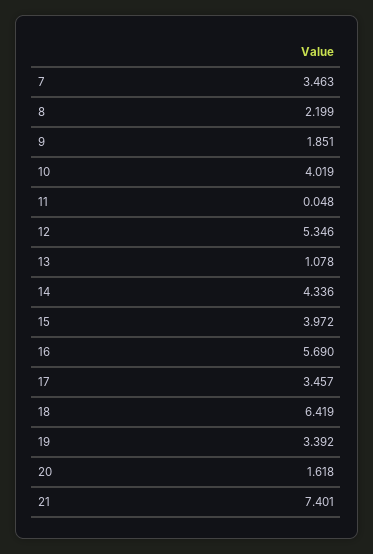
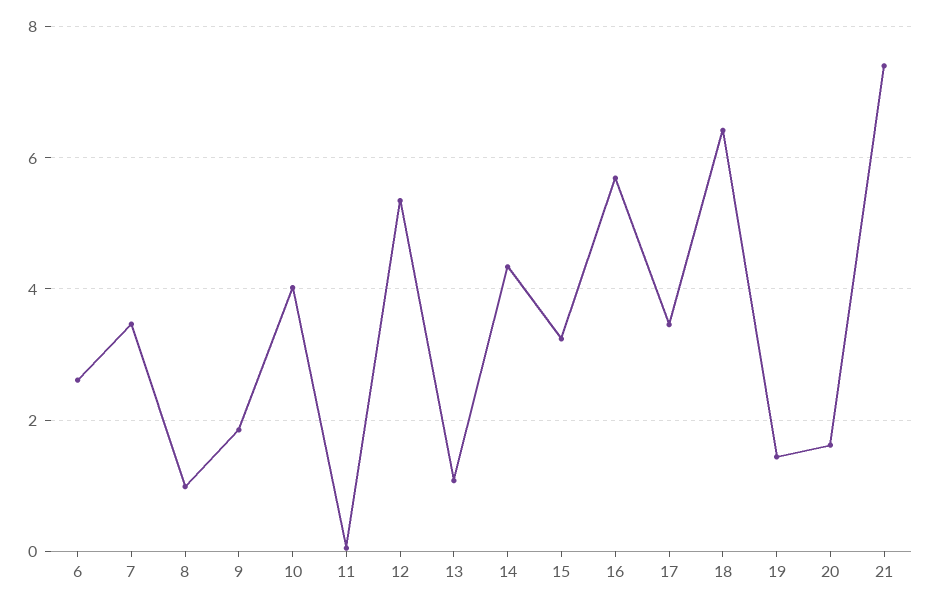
  {
    "7": 3.463,
-   "8": 2.199,
+   "8": 1,
    "9": 1.851,
    "10": 4.019,
    "11": 0.048,
    "12": 5.346,
    "13": 1.078,
    "14": 4.336,
-   "15": 3.972,
+   "15": 3.2,
    "16": 5.69,
    "17": 3.457,
    "18": 6.419,
-   "19": 3.392,
+   "19": 1.4,
    "20": 1.618,
-   "21": 7.401
+   "21": 7.401,
+   "6": 2.6
  }

